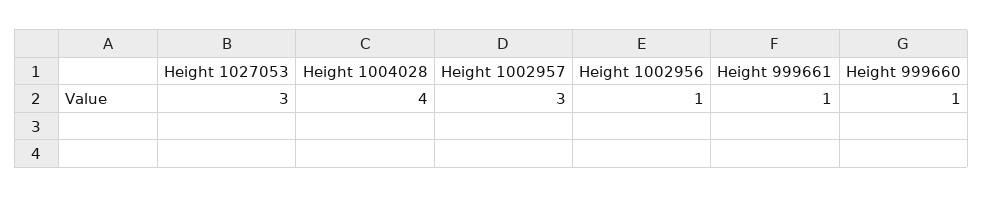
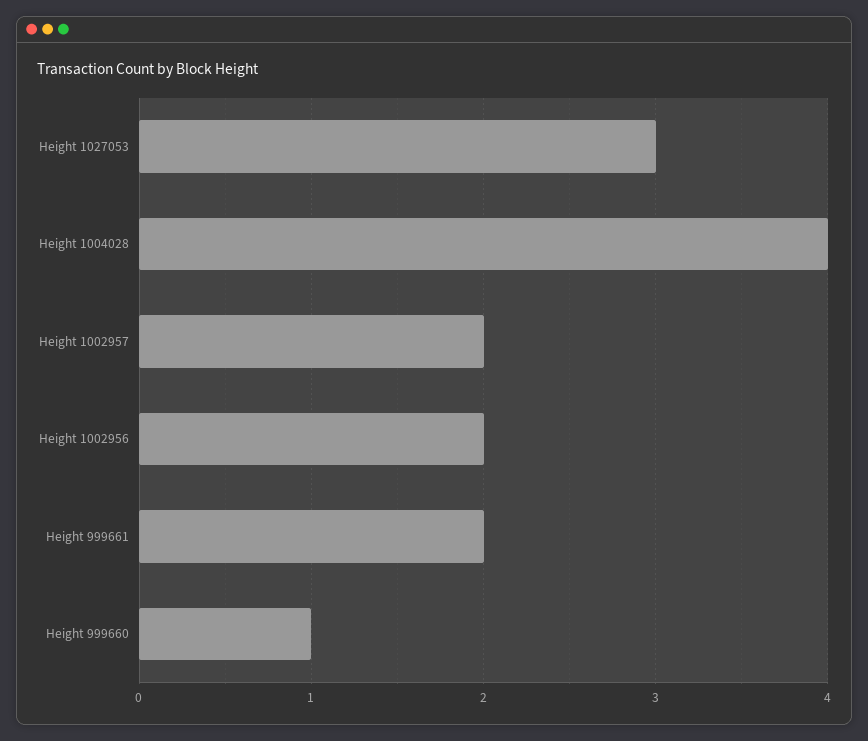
  {
    "Height 1027053": 3,
    "Height 1004028": 4,
-   "Height 1002957": 3,
+   "Height 1002957": 2,
-   "Height 1002956": 1,
+   "Height 1002956": 2,
-   "Height 999661": 1,
+   "Height 999661": 2,
    "Height 999660": 1
  }

